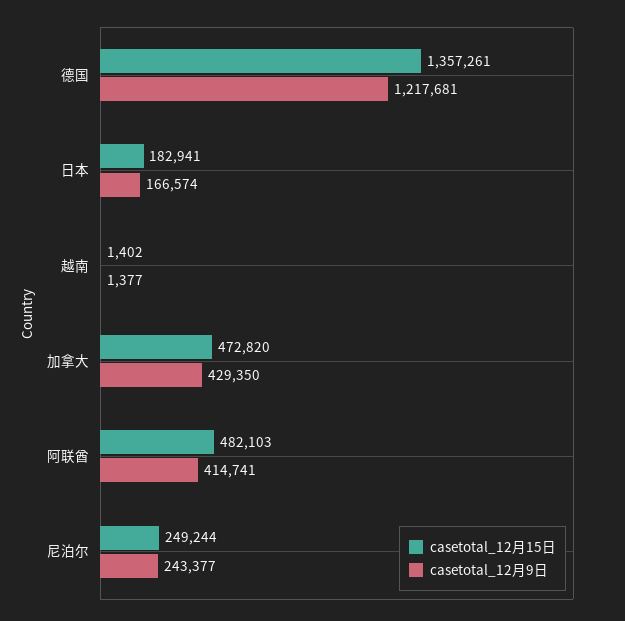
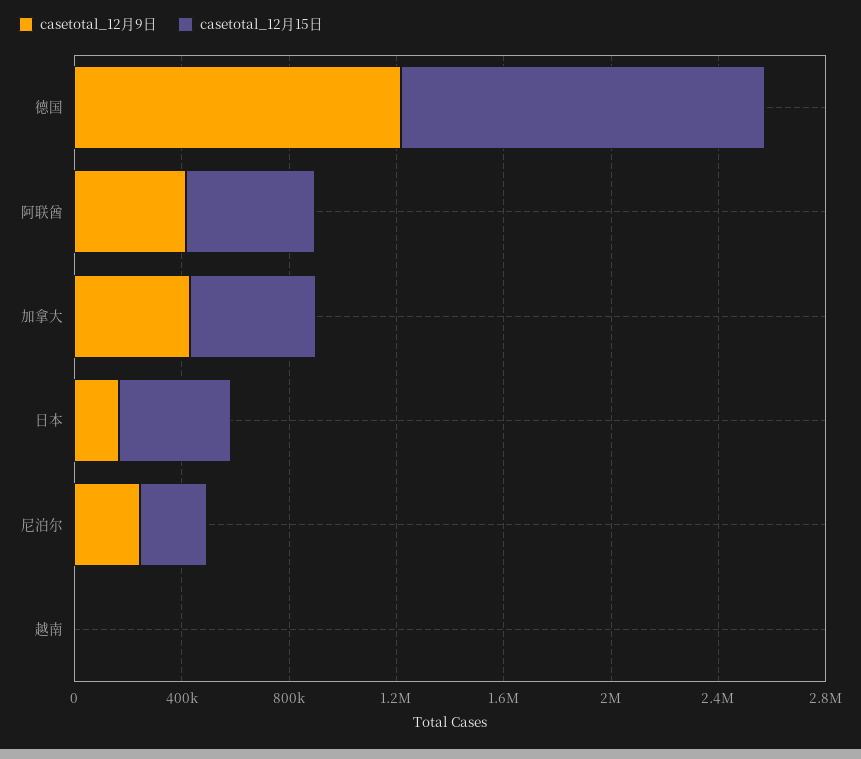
  {
    "casetotal_12月15日": {
      "德国": 1357261,
-     "日本": 182941,
+     "日本": 400000,
      "越南": 1402,
      "加拿大": 472820,
      "阿联酋": 482103,
      "尼泊尔": 249244
    },
    "casetotal_12月9日": {
      "德国": 1217681,
      "日本": 166574,
      "越南": 1377,
      "加拿大": 429350,
      "阿联酋": 414741,
      "尼泊尔": 243377
    }
  }

